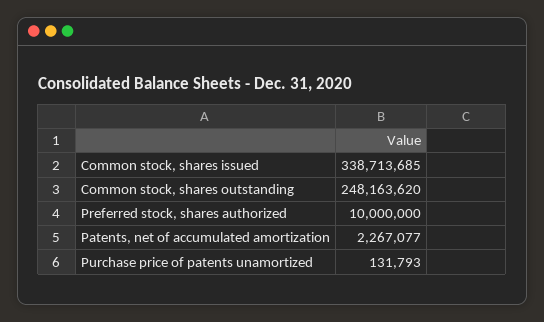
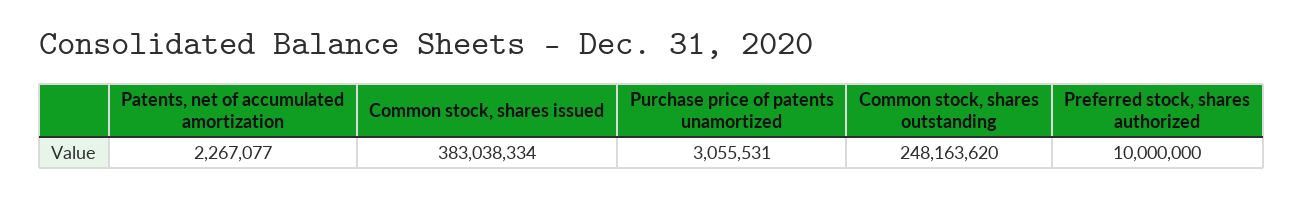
  {
-   "Common stock, shares issued": 338713685,
+   "Common stock, shares issued": 383038334,
    "Common stock, shares outstanding": 248163620,
    "Preferred stock, shares authorized": 10000000,
    "Patents, net of accumulated amortization": 2267077,
-   "Purchase price of patents unamortized": 131793
+   "Purchase price of patents unamortized": 3055531
  }

